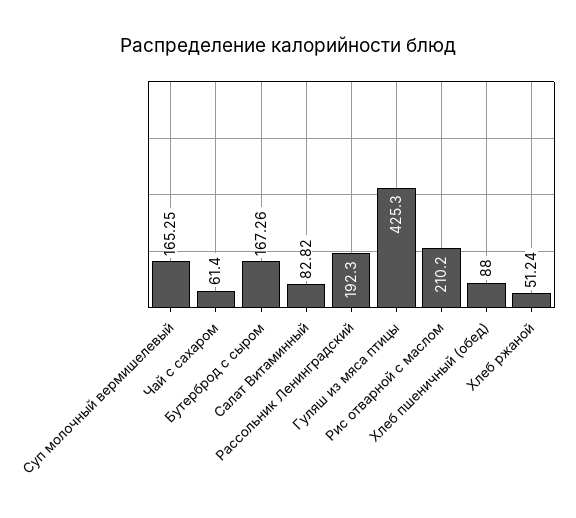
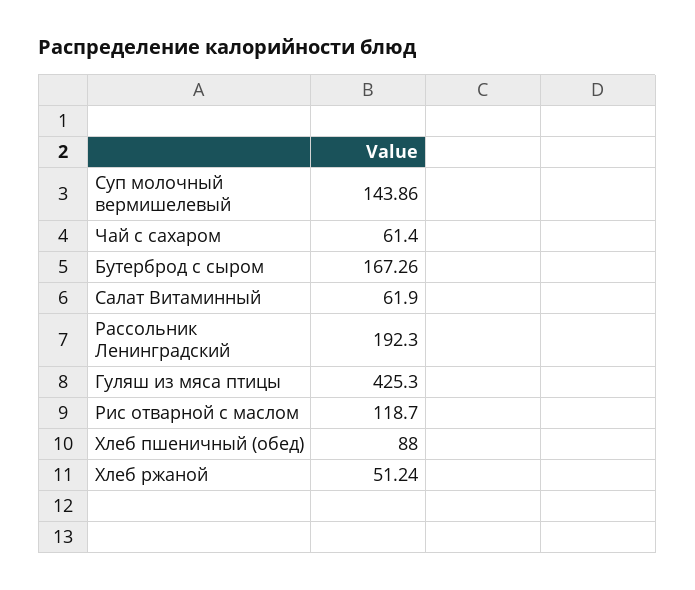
  {
-   "Суп молочный вермишелевый": 165.25,
+   "Суп молочный вермишелевый": 143.86,
    "Чай с сахаром": 61.4,
    "Бутерброд с сыром": 167.26,
-   "Салат Витаминный": 82.82,
+   "Салат Витаминный": 61.9,
    "Рассольник Ленинградский": 192.3,
    "Гуляш из мяса птицы": 425.3,
-   "Рис отварной с маслом": 210.2,
+   "Рис отварной с маслом": 118.7,
    "Хлеб пшеничный (обед)": 88,
    "Хлеб ржаной": 51.24
  }

